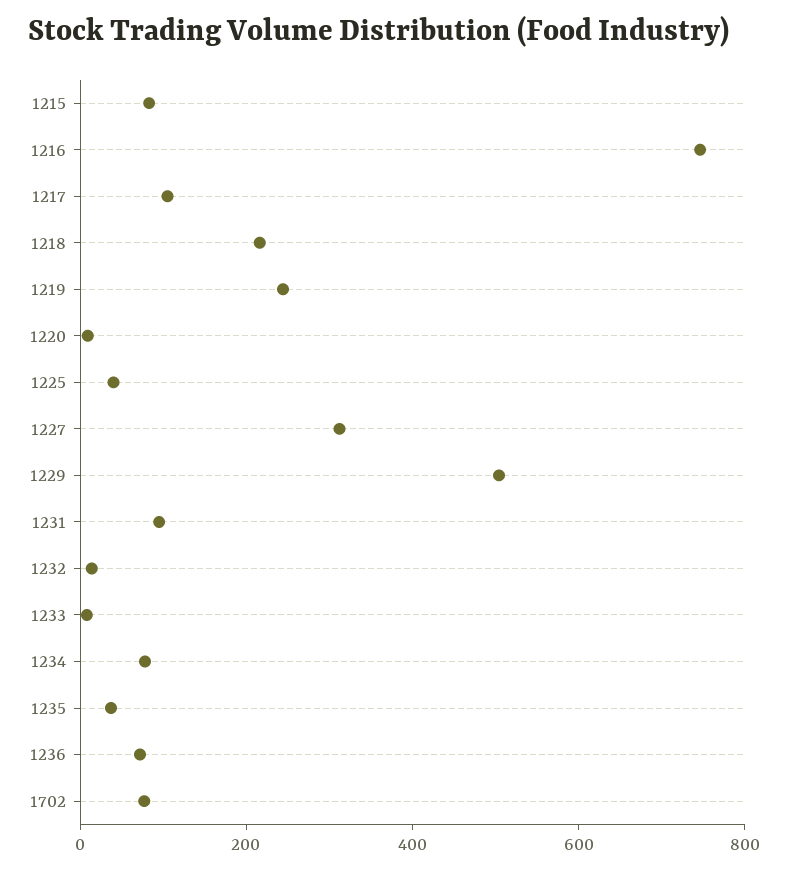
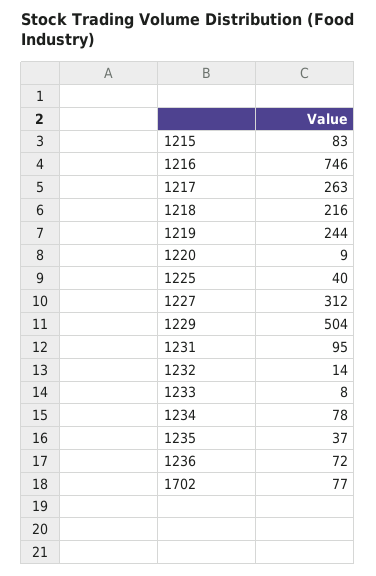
  {
    "1215": 83,
    "1216": 746,
-   "1217": 100,
+   "1217": 263,
    "1218": 216,
    "1219": 244,
    "1220": 9,
    "1225": 40,
    "1227": 312,
    "1229": 504,
    "1231": 95,
    "1232": 14,
    "1233": 8,
    "1234": 78,
    "1235": 37,
    "1236": 72,
    "1702": 77
  }

